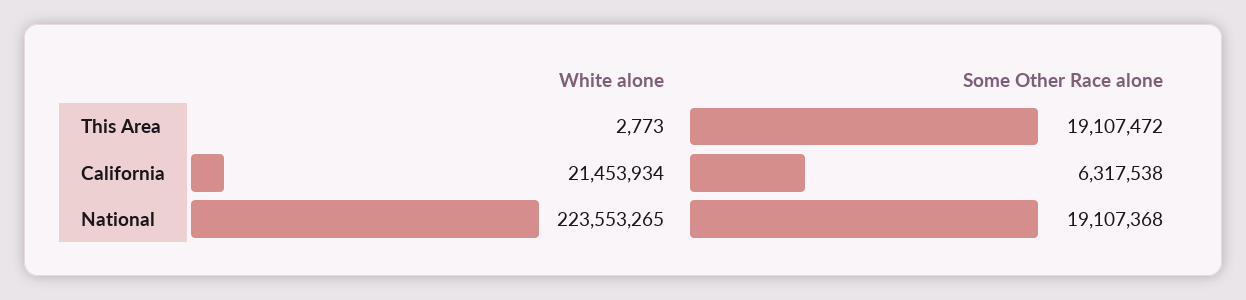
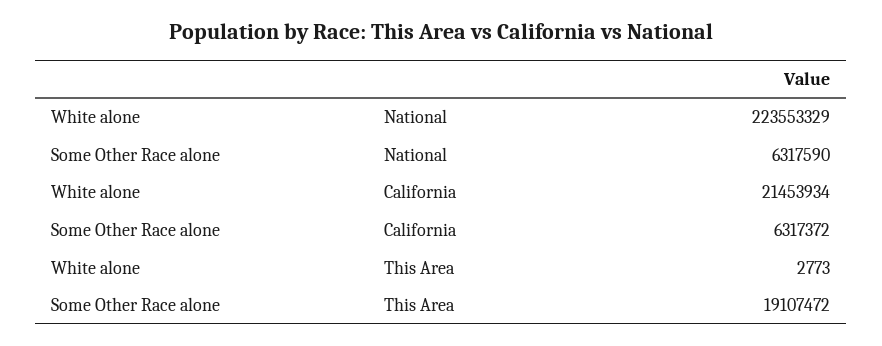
  {
    "White alone": {
      "This Area": 2773,
      "California": 21453934,
-     "National": 223553265
+     "National": 223553329
    },
    "Some Other Race alone": {
      "This Area": 19107472,
-     "California": 6317538,
+     "California": 6317372,
-     "National": 19107368
+     "National": 6317590
    }
  }

